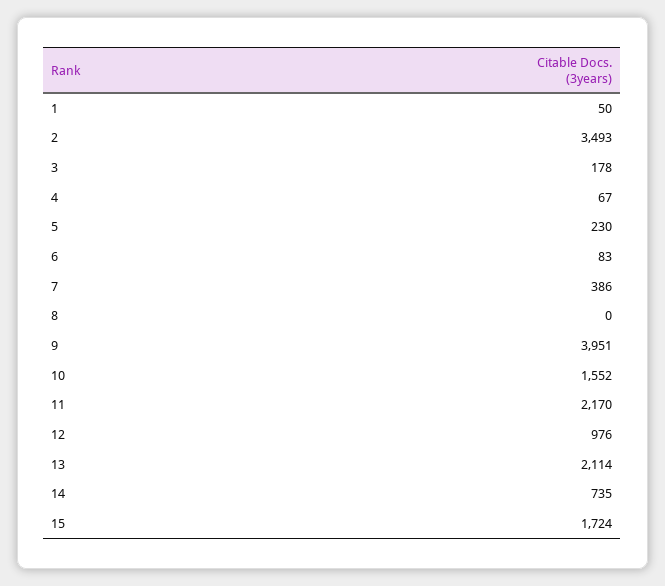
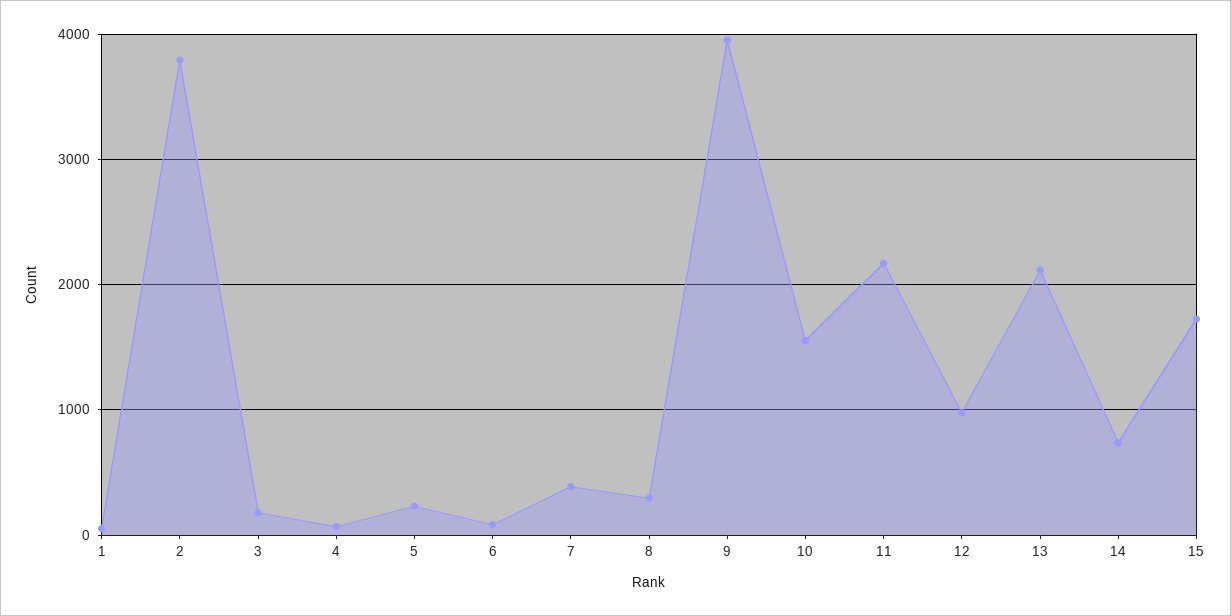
  {
    "1": 50,
-   "2": 3493,
+   "2": 3800,
    "3": 178,
    "4": 67,
    "5": 230,
    "6": 83,
    "7": 386,
-   "8": 0,
+   "8": 300,
    "9": 3951,
    "10": 1552,
    "11": 2170,
    "12": 976,
    "13": 2114,
    "14": 735,
    "15": 1724
  }

